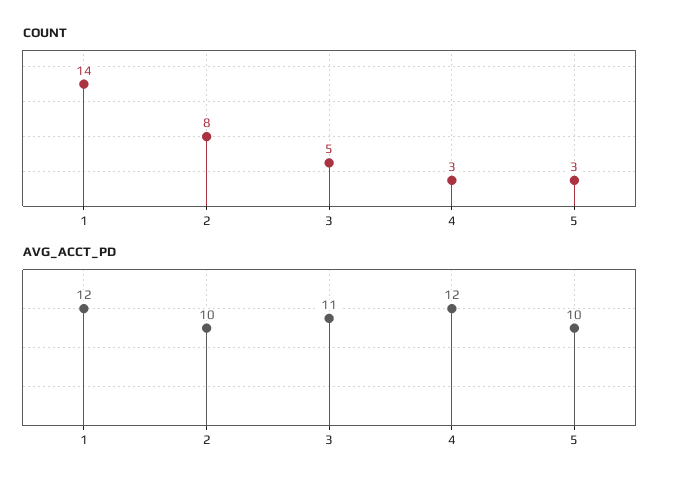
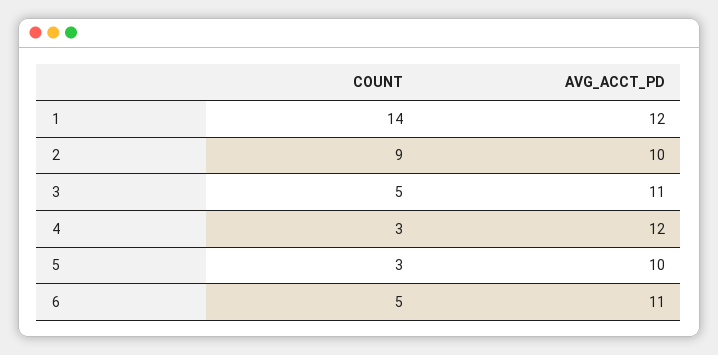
  {
    "COUNT": {
      "1": 14,
-     "2": 8,
+     "2": 9,
      "3": 5,
      "4": 3,
-     "5": 3
+     "5": 3,
+     "6": 5
    },
    "AVG_ACCT_PD": {
      "1": 12,
      "2": 10,
      "3": 11,
      "4": 12,
-     "5": 10
+     "5": 10,
+     "6": 11
    }
  }

